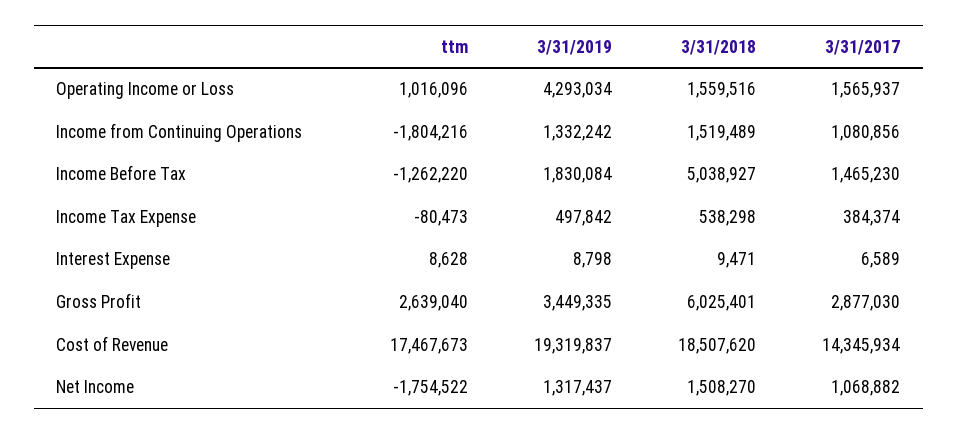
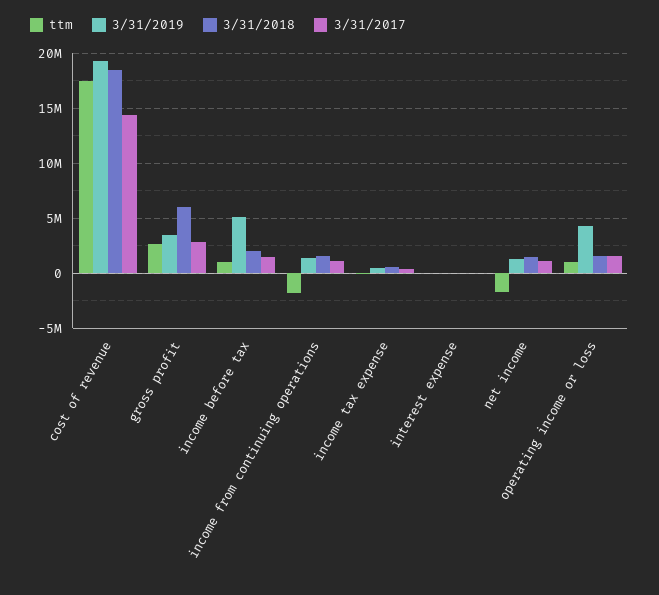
  {
    "ttm": {
      "Operating Income or Loss": 1016096,
      "Income from Continuing Operations": -1804216,
-     "Income Before Tax": -1262220,
+     "Income Before Tax": 1000000,
      "Income Tax Expense": -80473,
      "Interest Expense": 8628,
      "Gross Profit": 2639040,
      "Cost of Revenue": 17467673,
      "Net Income": -1754522
    },
    "3/31/2019": {
      "Operating Income or Loss": 4293034,
      "Income from Continuing Operations": 1332242,
-     "Income Before Tax": 1830084,
+     "Income Before Tax": 5000000,
      "Income Tax Expense": 497842,
      "Interest Expense": 8798,
      "Gross Profit": 3449335,
      "Cost of Revenue": 19319837,
      "Net Income": 1317437
    },
    "3/31/2018": {
      "Operating Income or Loss": 1559516,
      "Income from Continuing Operations": 1519489,
-     "Income Before Tax": 5038927,
+     "Income Before Tax": 2000000,
      "Income Tax Expense": 538298,
      "Interest Expense": 9471,
      "Gross Profit": 6025401,
      "Cost of Revenue": 18507620,
      "Net Income": 1508270
    },
    "3/31/2017": {
      "Operating Income or Loss": 1565937,
      "Income from Continuing Operations": 1080856,
      "Income Before Tax": 1465230,
      "Income Tax Expense": 384374,
      "Interest Expense": 6589,
      "Gross Profit": 2877030,
      "Cost of Revenue": 14345934,
      "Net Income": 1068882
    }
  }

